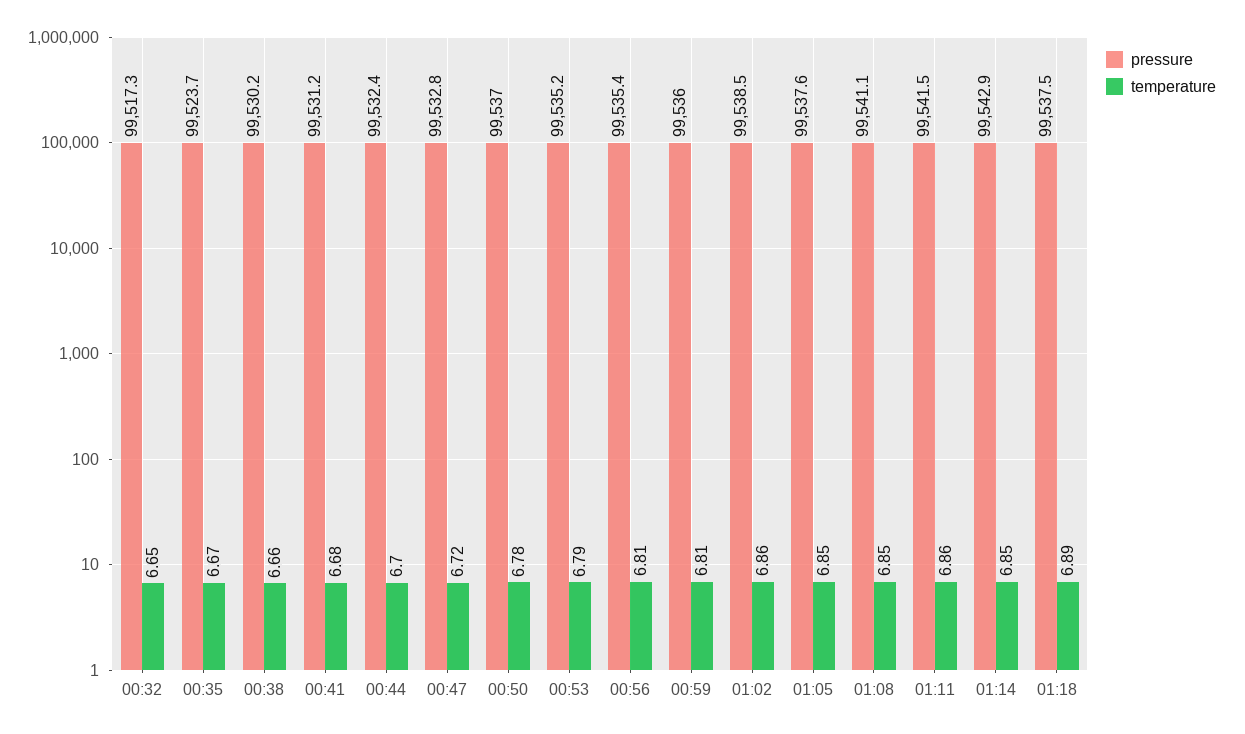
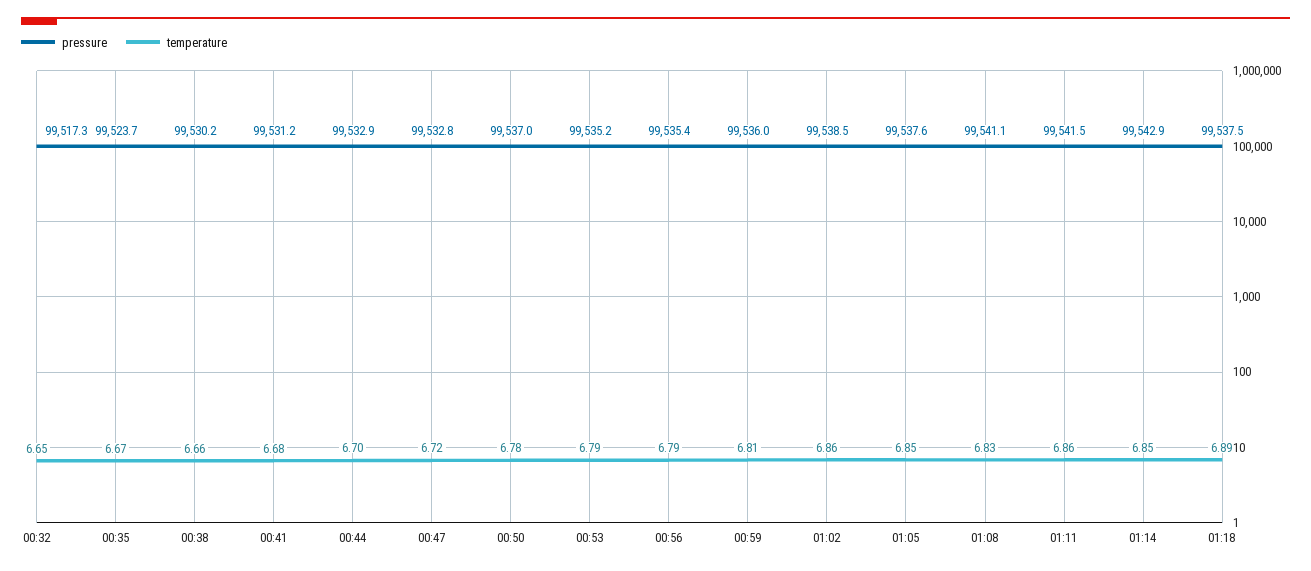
  {
    "pressure": {
      "00:32": 99517.3,
      "00:35": 99523.7,
      "00:38": 99530.2,
      "00:41": 99531.2,
-     "00:44": 99532.4,
+     "00:44": 99532.9,
      "00:47": 99532.8,
      "00:50": 99537,
      "00:53": 99535.2,
      "00:56": 99535.4,
      "00:59": 99536,
      "01:02": 99538.5,
      "01:05": 99537.6,
      "01:08": 99541.1,
      "01:11": 99541.5,
      "01:14": 99542.9,
      "01:18": 99537.5
    },
    "temperature": {
      "00:32": 6.65,
      "00:35": 6.67,
      "00:38": 6.66,
      "00:41": 6.68,
      "00:44": 6.7,
      "00:47": 6.72,
      "00:50": 6.78,
      "00:53": 6.79,
-     "00:56": 6.81,
+     "00:56": 6.79,
      "00:59": 6.81,
      "01:02": 6.86,
      "01:05": 6.85,
-     "01:08": 6.85,
+     "01:08": 6.83,
      "01:11": 6.86,
      "01:14": 6.85,
      "01:18": 6.89
    }
  }

